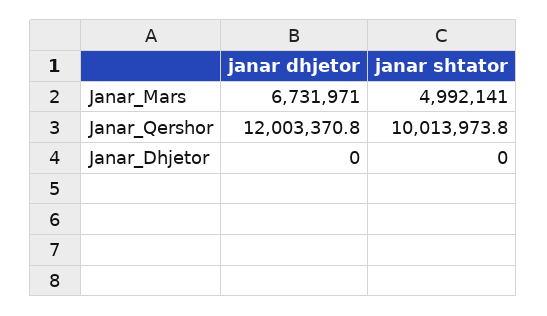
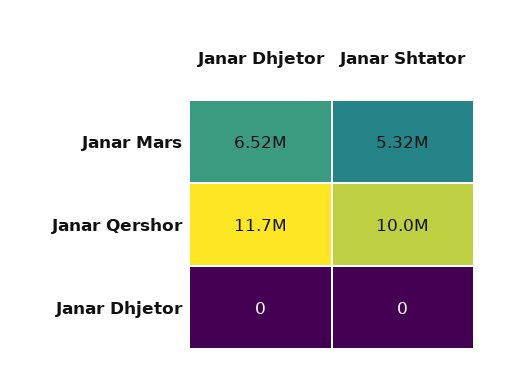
  {
    "janar dhjetor": {
-     "Janar_Mars": 6731971,
+     "Janar_Mars": 6520000,
-     "Janar_Qershor": 12003370.8,
+     "Janar_Qershor": 11700000,
      "Janar_Dhjetor": 0
    },
    "janar shtator": {
-     "Janar_Mars": 4992141,
+     "Janar_Mars": 5320000,
      "Janar_Qershor": 10013973.8,
      "Janar_Dhjetor": 0
    }
  }

